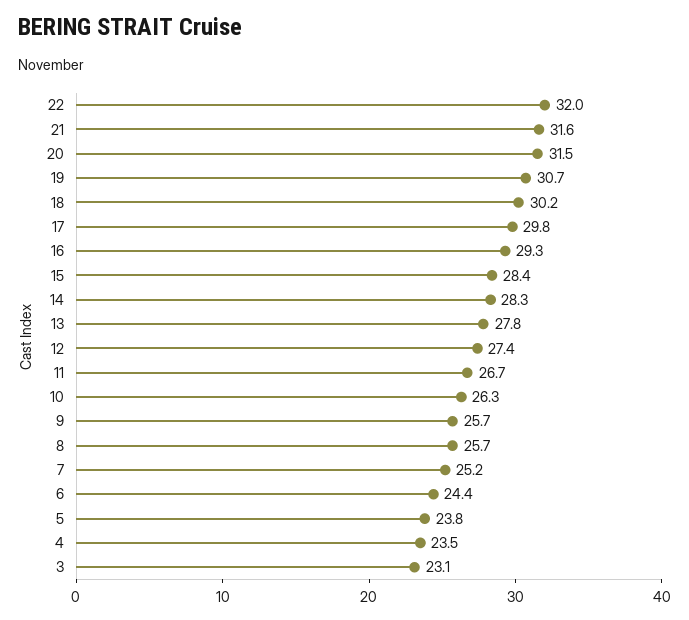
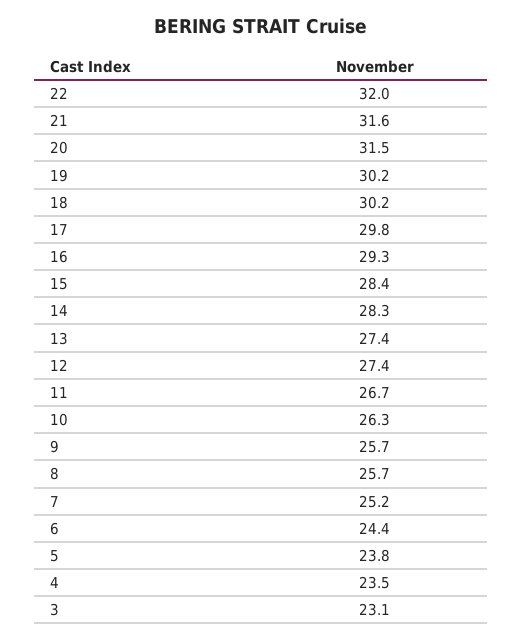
  {
    "22": 32,
    "21": 31.6,
    "20": 31.5,
-   "19": 30.7,
+   "19": 30.2,
    "18": 30.2,
    "17": 29.8,
    "16": 29.3,
    "15": 28.4,
    "14": 28.3,
-   "13": 27.8,
+   "13": 27.4,
    "12": 27.4,
    "11": 26.7,
    "10": 26.3,
    "9": 25.7,
    "8": 25.7,
    "7": 25.2,
    "6": 24.4,
    "5": 23.8,
    "4": 23.5,
    "3": 23.1
  }

